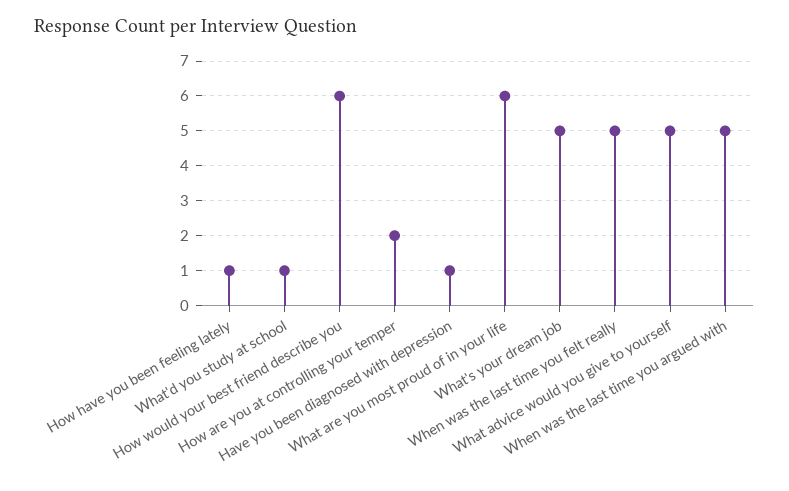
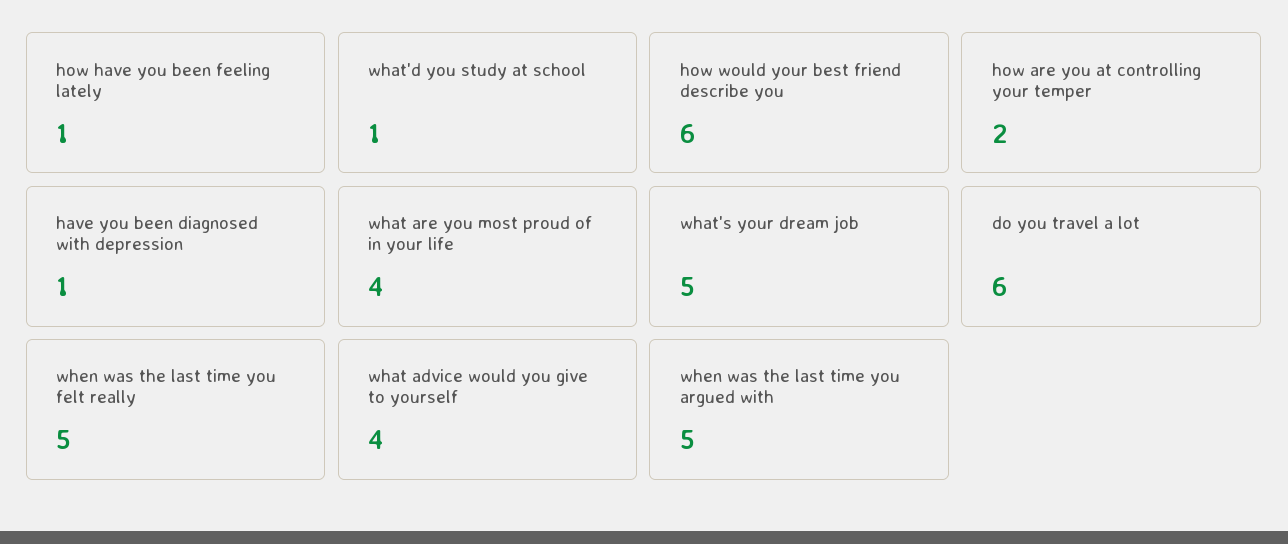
  {
    "How have you been feeling lately": 1,
    "What'd you study at school": 1,
    "How would your best friend describe you": 6,
    "How are you at controlling your temper": 2,
    "Have you been diagnosed with depression": 1,
-   "What are you most proud of in your life": 6,
+   "What are you most proud of in your life": 4,
    "What's your dream job": 5,
    "When was the last time you felt really": 5,
-   "What advice would you give to yourself": 5,
+   "What advice would you give to yourself": 4,
-   "When was the last time you argued with": 5
+   "When was the last time you argued with": 5,
+   "do you travel a lot": 6
  }

